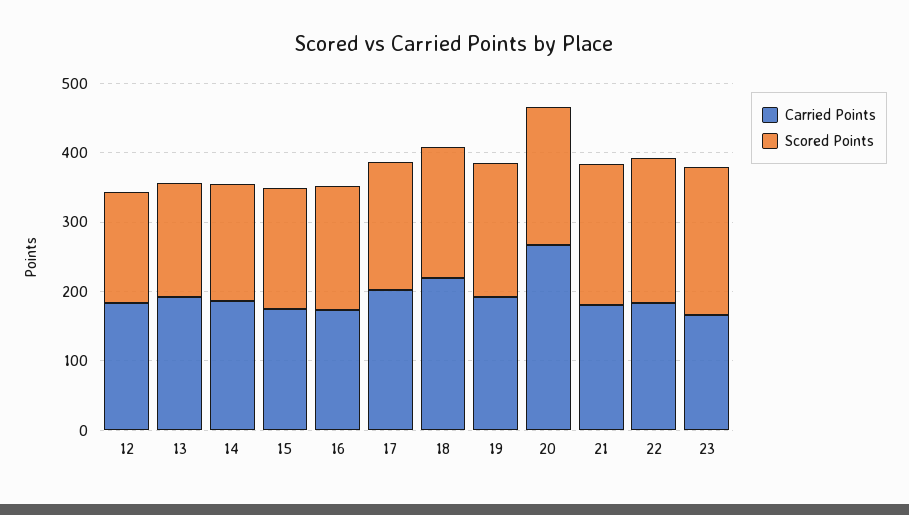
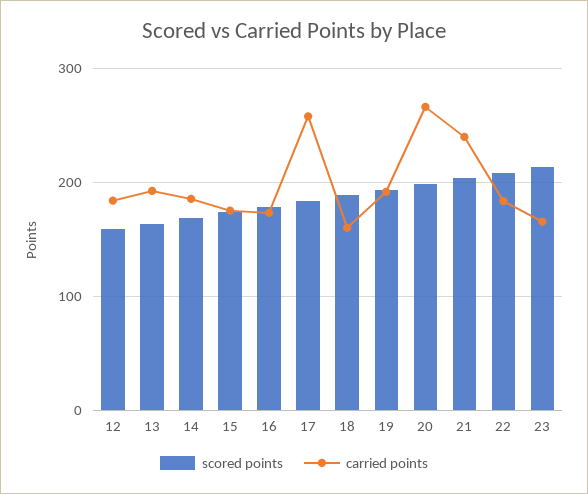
  {
    "Carried Points": {
      "12": 180,
      "13": 190,
      "14": 190,
      "15": 180,
      "16": 170,
-     "17": 200,
+     "17": 260,
-     "18": 220,
+     "18": 160,
      "19": 190,
      "20": 270,
-     "21": 180,
+     "21": 240,
      "22": 180,
      "23": 170
    },
    "Scored Points": {
      "12": 160,
      "13": 160,
      "14": 170,
      "15": 170,
      "16": 180,
      "17": 180,
      "18": 190,
      "19": 190,
      "20": 200,
      "21": 200,
      "22": 210,
      "23": 210
    }
  }

